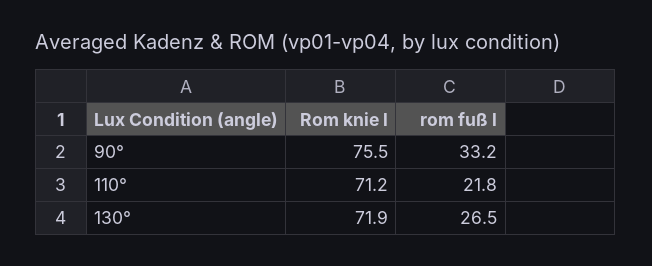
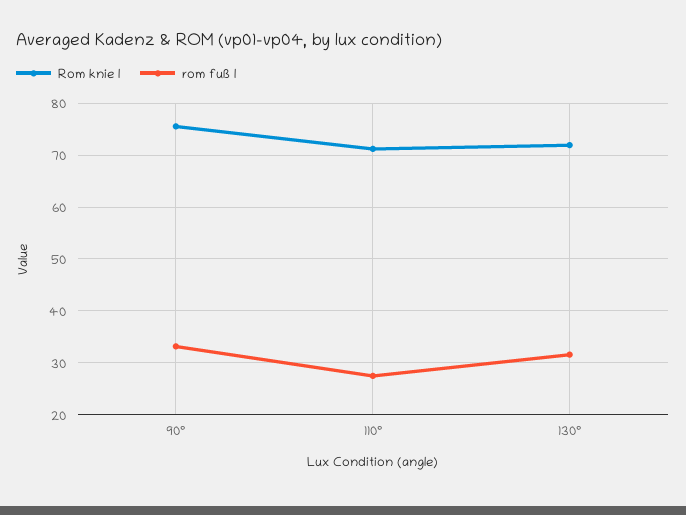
  {
    "Rom knie l": {
      "90°": 75.5,
      "110°": 71.2,
      "130°": 71.9
    },
    "rom fuß l": {
      "90°": 33.2,
-     "110°": 21.8,
+     "110°": 28,
-     "130°": 26.5
+     "130°": 32
    }
  }

